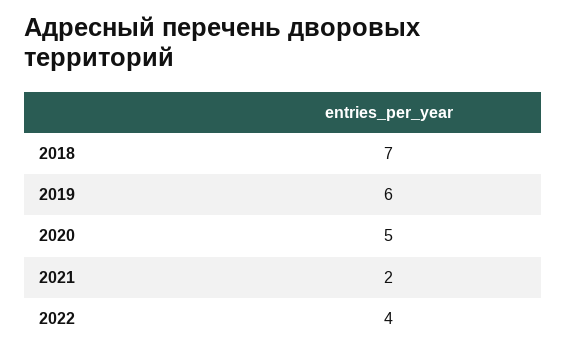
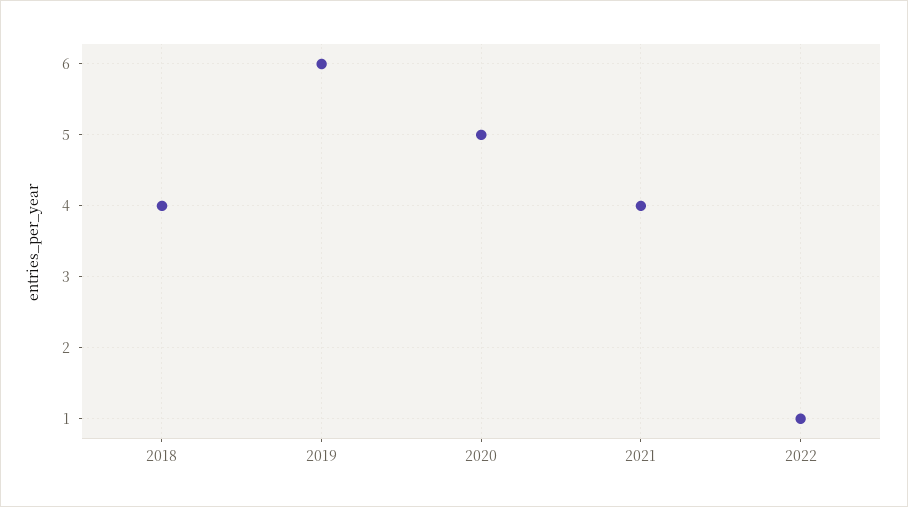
  {
-   "2018": 7,
+   "2018": 4,
    "2019": 6,
    "2020": 5,
-   "2021": 2,
+   "2021": 4,
-   "2022": 4
+   "2022": 1
  }

